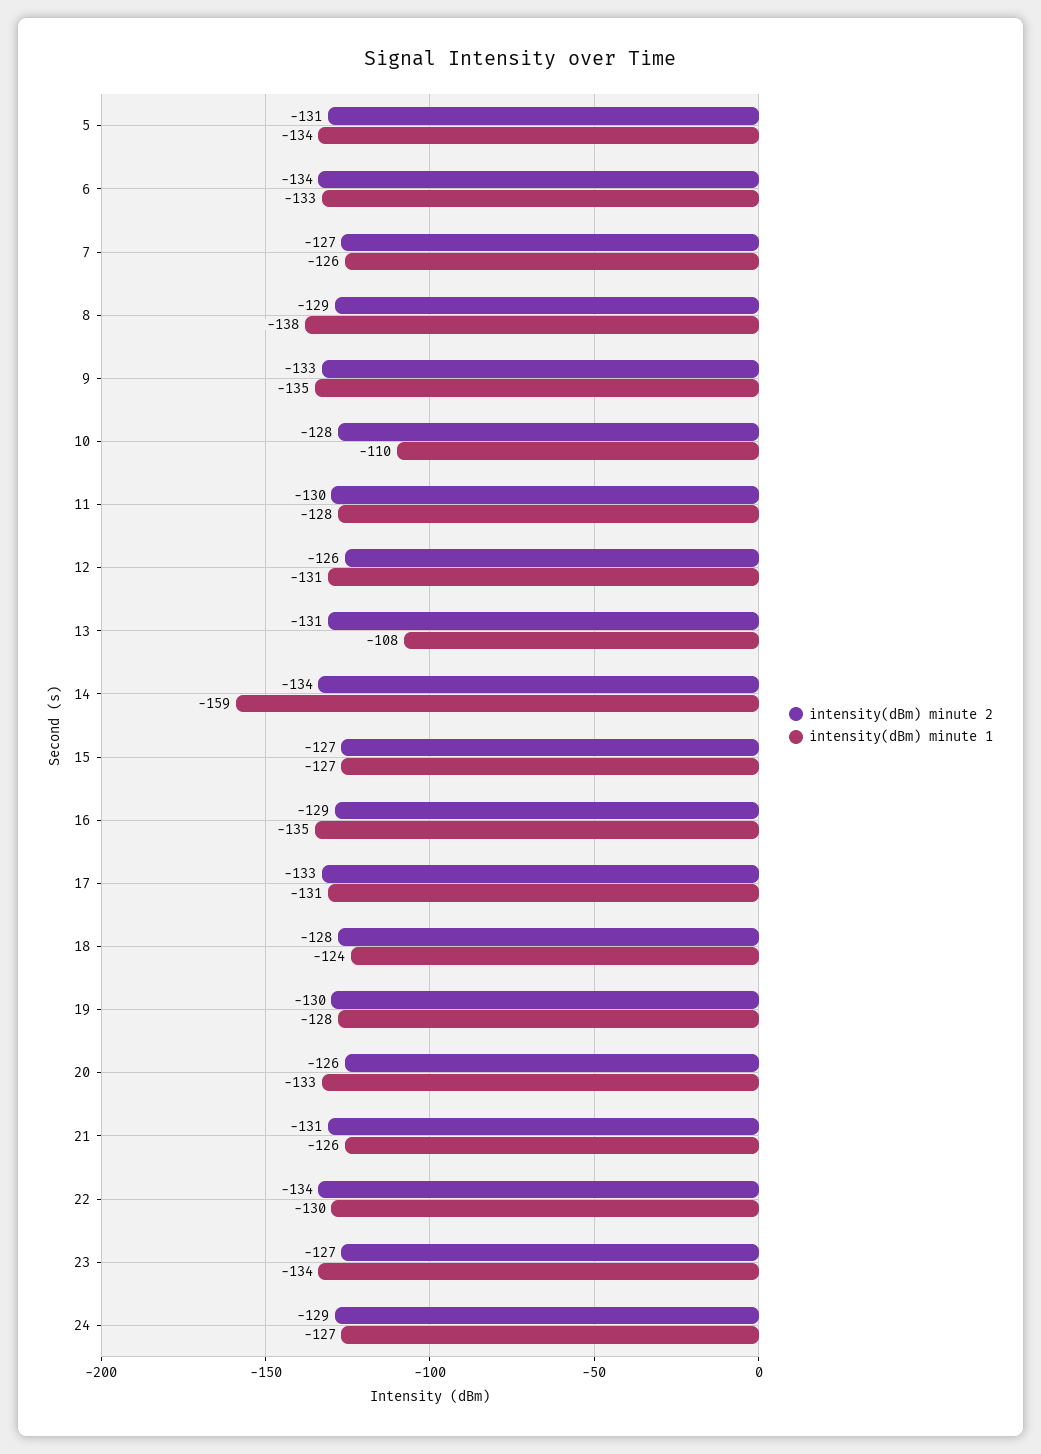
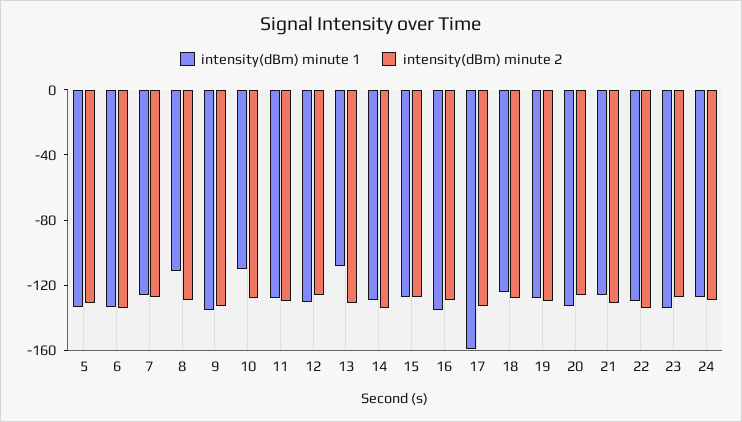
  {
    "intensity(dBm) minute 2": {
      "5": -131,
      "6": -134,
      "7": -127,
      "8": -129,
      "9": -133,
      "10": -128,
      "11": -130,
      "12": -126,
      "13": -131,
      "14": -134,
      "15": -127,
      "16": -129,
      "17": -133,
      "18": -128,
      "19": -130,
      "20": -126,
      "21": -131,
      "22": -134,
      "23": -127,
      "24": -129
    },
    "intensity(dBm) minute 1": {
      "5": -134,
      "6": -133,
      "7": -126,
-     "8": -138,
+     "8": -110,
      "9": -135,
      "10": -110,
      "11": -128,
      "12": -131,
      "13": -108,
-     "14": -159,
+     "14": -130,
      "15": -127,
      "16": -135,
-     "17": -131,
+     "17": -160,
      "18": -124,
      "19": -128,
      "20": -133,
      "21": -126,
      "22": -130,
      "23": -134,
      "24": -127
    }
  }

